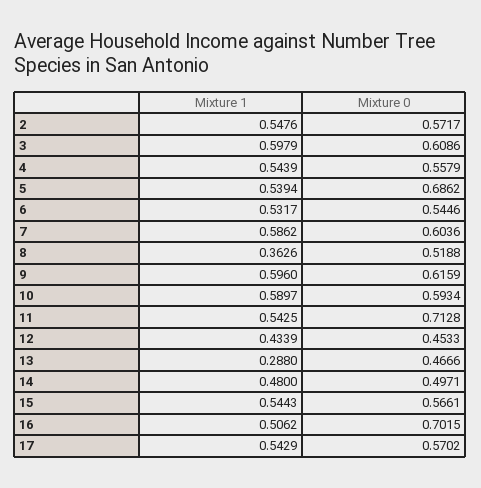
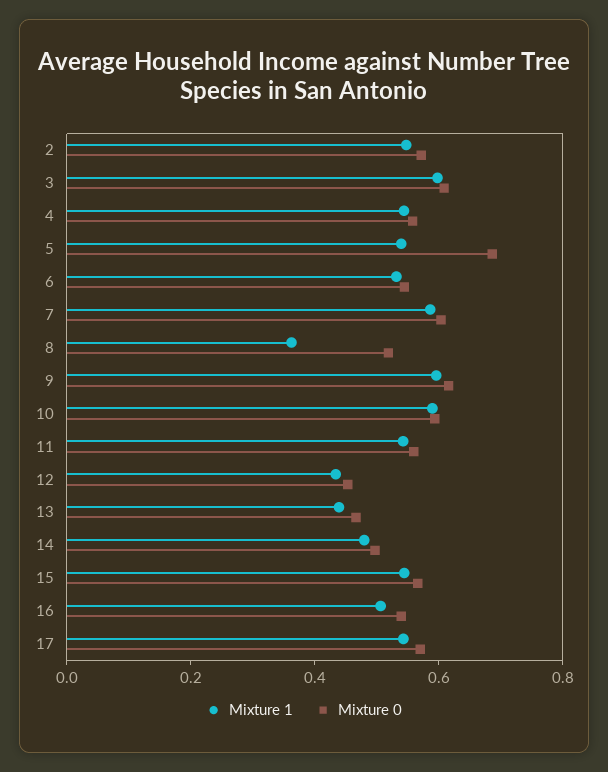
  {
    "Mixture 1": {
      "2": 0.5476,
      "3": 0.5979,
      "4": 0.5439,
      "5": 0.5394,
      "6": 0.5317,
      "7": 0.5862,
      "8": 0.3626,
      "9": 0.596,
      "10": 0.5897,
      "11": 0.5425,
      "12": 0.4339,
-     "13": 0.288,
+     "13": 0.45,
      "14": 0.48,
      "15": 0.5443,
      "16": 0.5062,
      "17": 0.5429
    },
    "Mixture 0": {
      "2": 0.5717,
      "3": 0.6086,
      "4": 0.5579,
      "5": 0.6862,
      "6": 0.5446,
      "7": 0.6036,
      "8": 0.5188,
      "9": 0.6159,
      "10": 0.5934,
-     "11": 0.7128,
+     "11": 0.55,
      "12": 0.4533,
      "13": 0.4666,
      "14": 0.4971,
      "15": 0.5661,
-     "16": 0.7015,
+     "16": 0.55,
      "17": 0.5702
    }
  }

